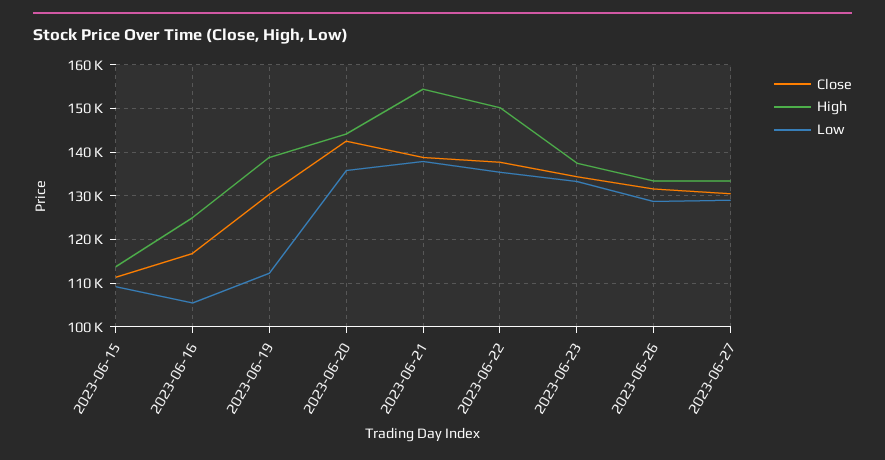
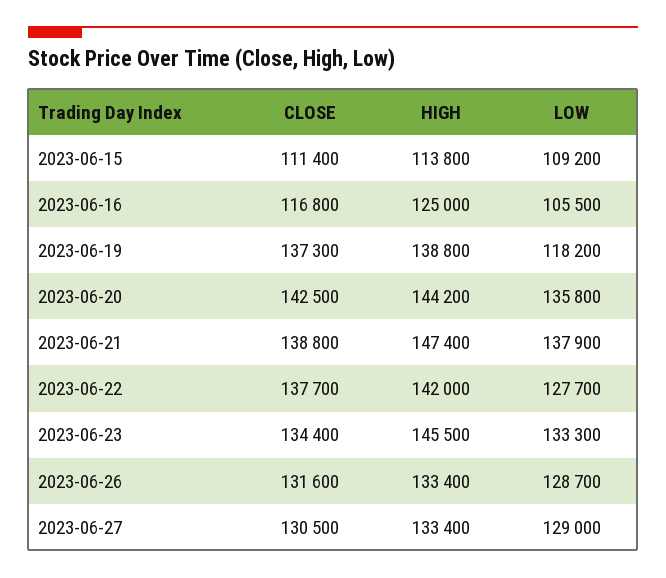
  {
    "Close": {
      "2023-06-15": 111400,
      "2023-06-16": 116800,
-     "2023-06-19": 130000,
+     "2023-06-19": 137300,
      "2023-06-20": 142500,
      "2023-06-21": 138800,
      "2023-06-22": 137700,
      "2023-06-23": 134400,
      "2023-06-26": 131600,
      "2023-06-27": 130500
    },
    "High": {
      "2023-06-15": 113800,
      "2023-06-16": 125000,
      "2023-06-19": 138800,
      "2023-06-20": 144200,
-     "2023-06-21": 154000,
+     "2023-06-21": 147400,
-     "2023-06-22": 150000,
+     "2023-06-22": 142000,
-     "2023-06-23": 138000,
+     "2023-06-23": 145500,
      "2023-06-26": 133400,
      "2023-06-27": 133400
    },
    "Low": {
      "2023-06-15": 109200,
      "2023-06-16": 105500,
-     "2023-06-19": 112000,
+     "2023-06-19": 118200,
      "2023-06-20": 135800,
      "2023-06-21": 137900,
-     "2023-06-22": 136000,
+     "2023-06-22": 127700,
      "2023-06-23": 133300,
      "2023-06-26": 128700,
      "2023-06-27": 129000
    }
  }

